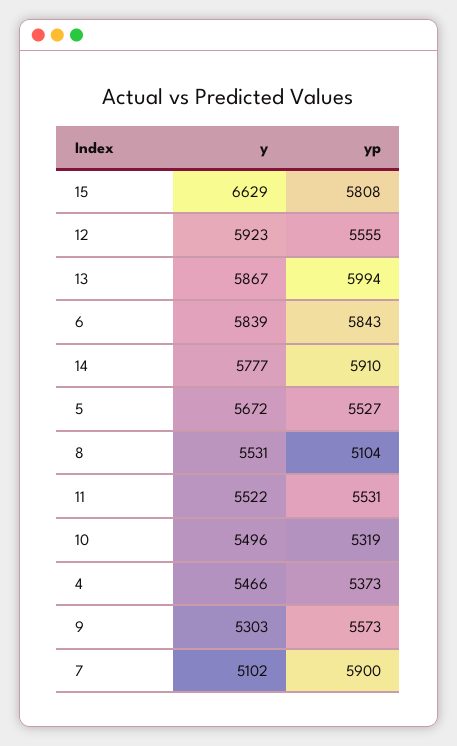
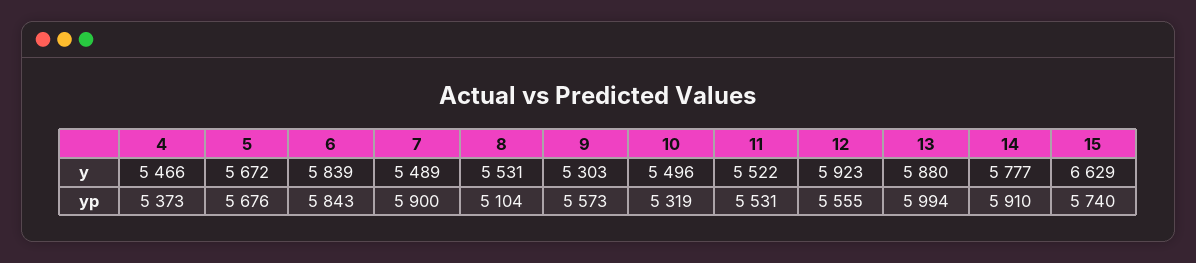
  {
    "y": {
      "15": 6629,
      "12": 5923,
-     "13": 5867,
+     "13": 5880,
      "6": 5839,
      "14": 5777,
      "5": 5672,
      "8": 5531,
      "11": 5522,
      "10": 5496,
      "4": 5466,
      "9": 5303,
-     "7": 5102
+     "7": 5489
    },
    "yp": {
-     "15": 5808,
+     "15": 5740,
      "12": 5555,
      "13": 5994,
      "6": 5843,
      "14": 5910,
-     "5": 5527,
+     "5": 5676,
      "8": 5104,
      "11": 5531,
      "10": 5319,
      "4": 5373,
      "9": 5573,
      "7": 5900
    }
  }

